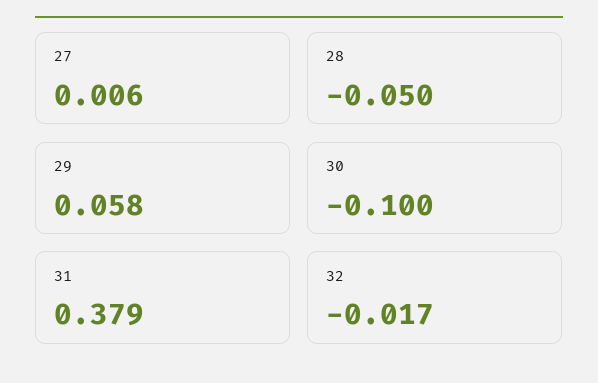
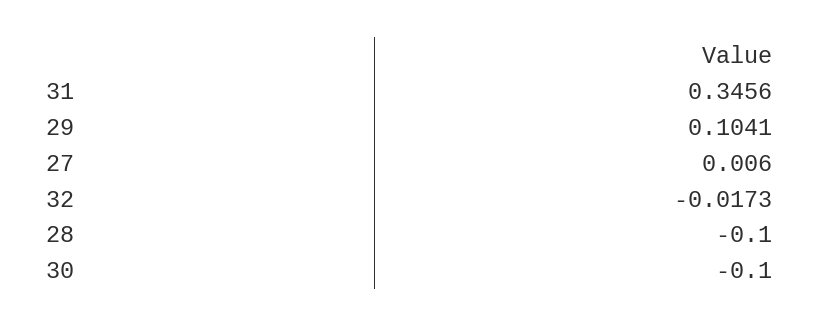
  {
    "27": 0.006,
-   "28": -0.05,
+   "28": -0.1,
-   "29": 0.058,
+   "29": 0.1041,
    "30": -0.1,
-   "31": 0.379,
+   "31": 0.3456,
    "32": -0.0173
  }

